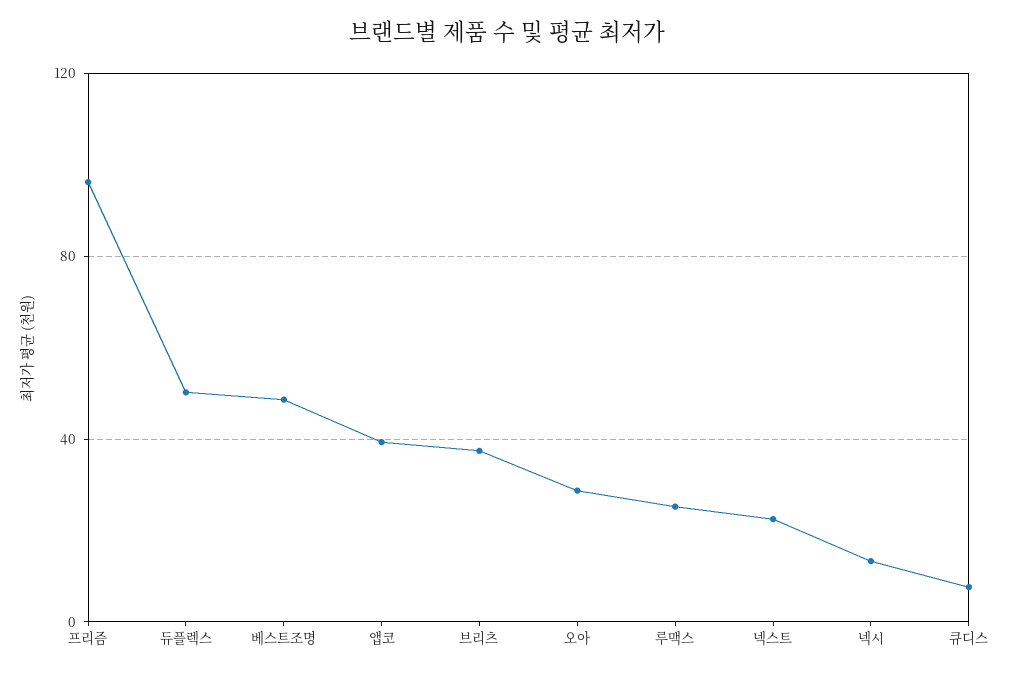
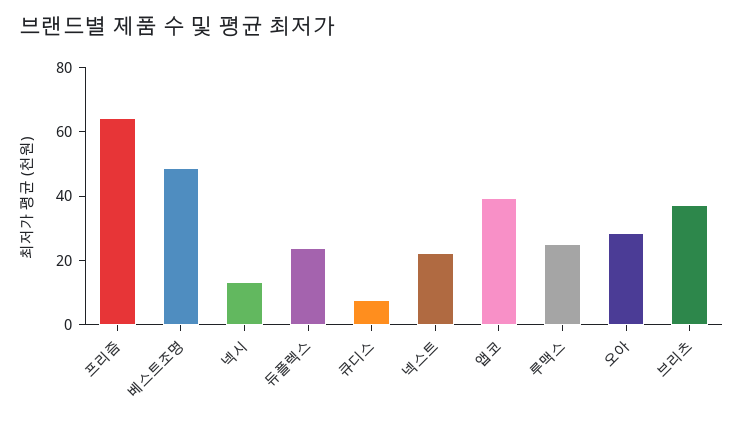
  {
-   "프리즘": 95,
+   "프리즘": 65,
-   "듀플렉스": 50,
+   "듀플렉스": 25,
    "베스트조명": 50,
    "앱코": 40,
    "브리츠": 35,
    "오아": 30,
    "루맥스": 25,
    "넥스트": 25,
    "넥시": 15,
    "큐디스": 10
  }

